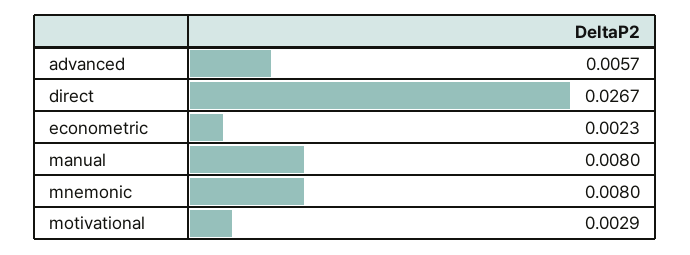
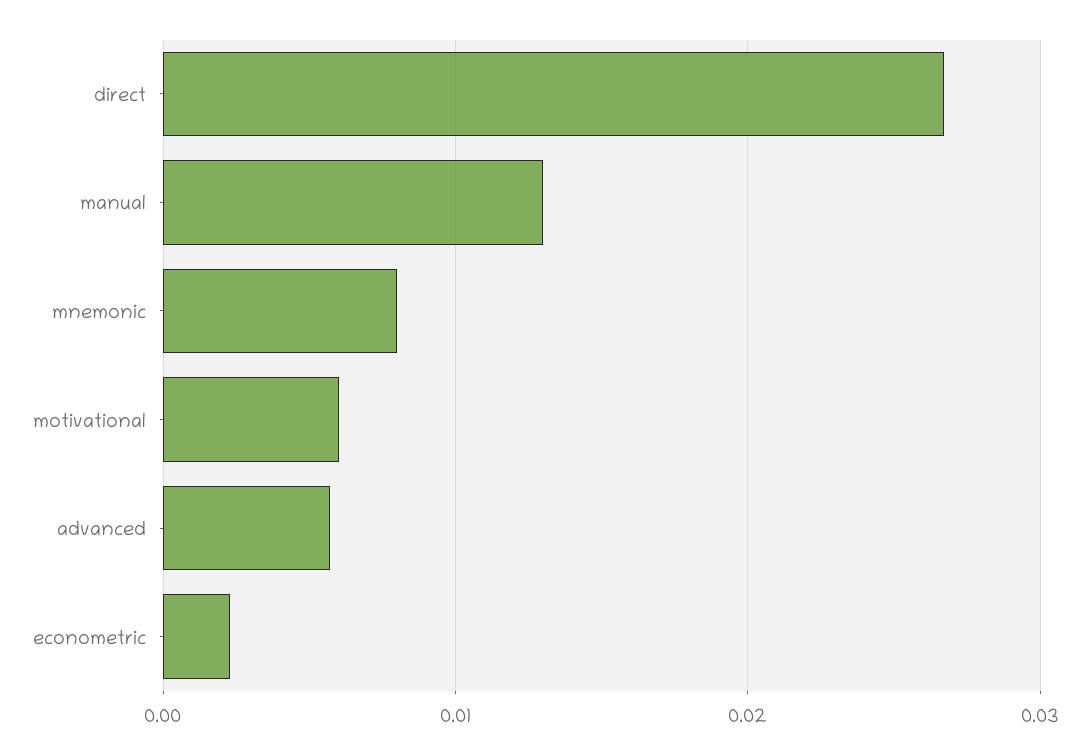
  {
    "advanced": 0.0057,
    "direct": 0.0267,
    "econometric": 0.0023,
-   "manual": 0.008,
+   "manual": 0.013,
    "mnemonic": 0.008,
-   "motivational": 0.0029
+   "motivational": 0.006
  }

